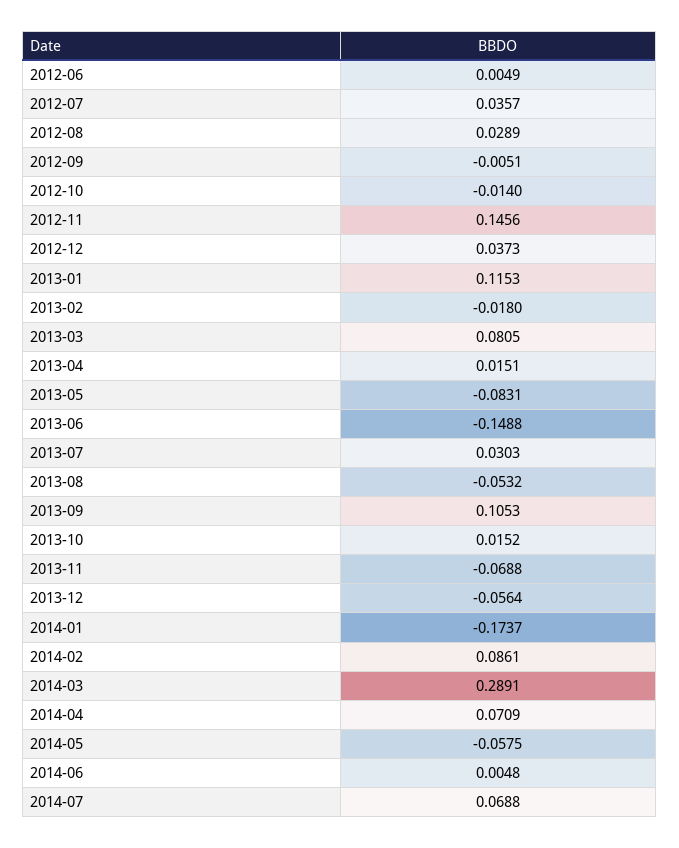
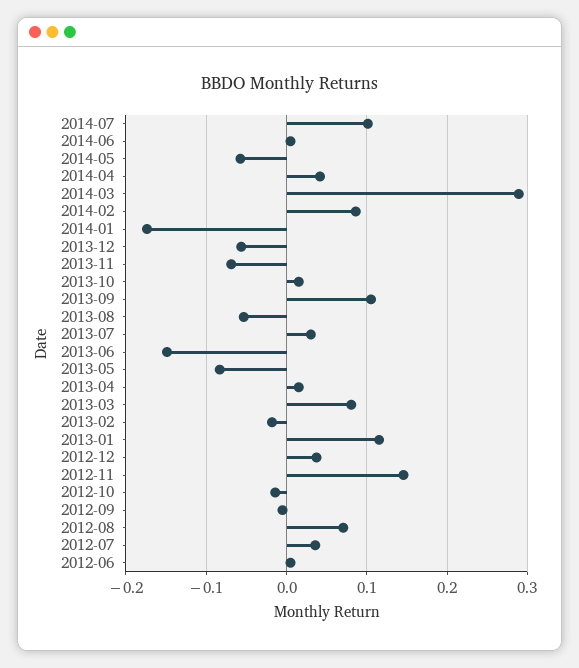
  {
    "2012-06": 0.0049,
    "2012-07": 0.0357,
-   "2012-08": 0.0289,
+   "2012-08": 0.07,
    "2012-09": -0.0051,
    "2012-10": -0.014,
    "2012-11": 0.1456,
    "2012-12": 0.0373,
    "2013-01": 0.1153,
    "2013-02": -0.018,
    "2013-03": 0.0805,
    "2013-04": 0.0151,
    "2013-05": -0.0831,
    "2013-06": -0.1488,
    "2013-07": 0.0303,
    "2013-08": -0.0532,
    "2013-09": 0.1053,
    "2013-10": 0.0152,
    "2013-11": -0.0688,
    "2013-12": -0.0564,
    "2014-01": -0.1737,
    "2014-02": 0.0861,
    "2014-03": 0.2891,
-   "2014-04": 0.0709,
+   "2014-04": 0.04,
    "2014-05": -0.0575,
    "2014-06": 0.0048,
-   "2014-07": 0.0688
+   "2014-07": 0.1
  }

